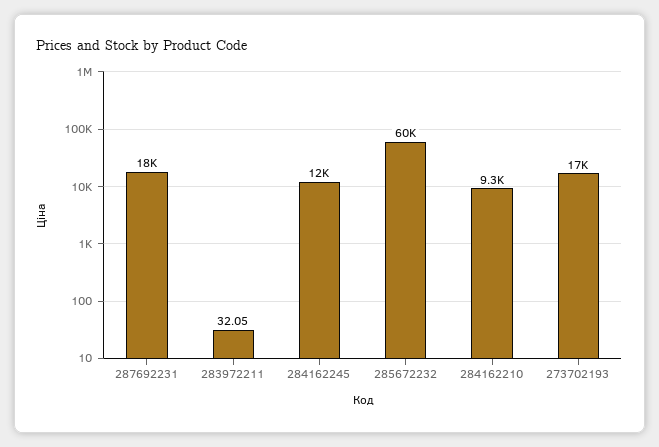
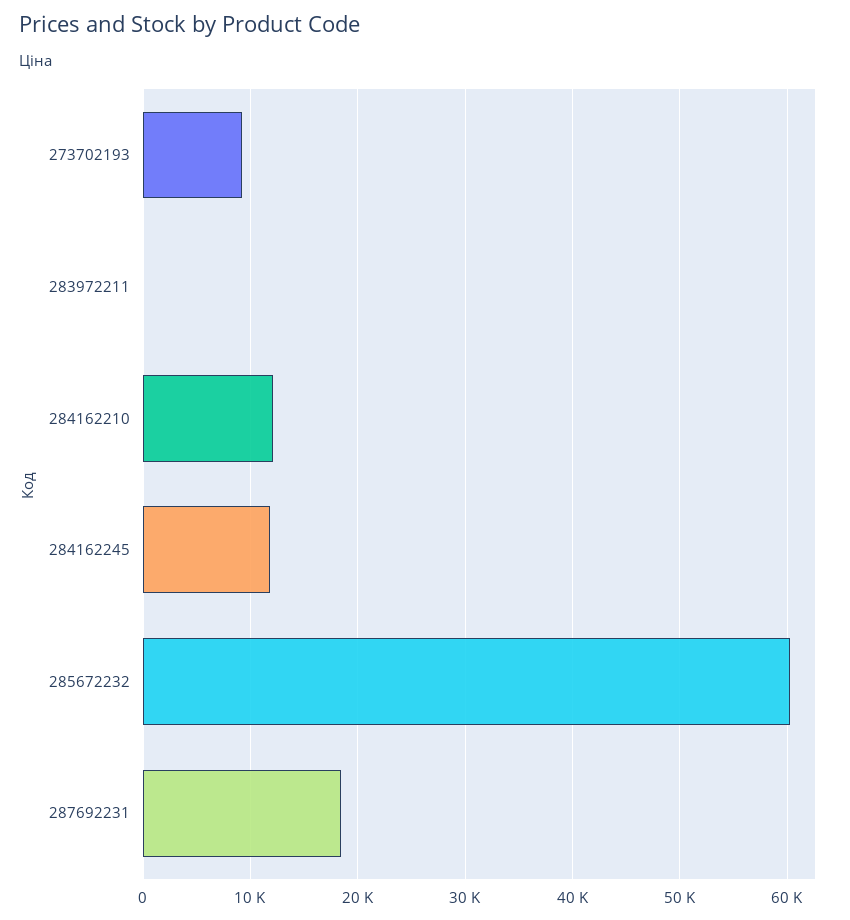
  {
    "287692231": 18000,
    "283972211": 32.05,
    "284162245": 12000,
    "285672232": 60000,
-   "284162210": 9300,
+   "284162210": 12000,
-   "273702193": 17000
+   "273702193": 9000
  }

